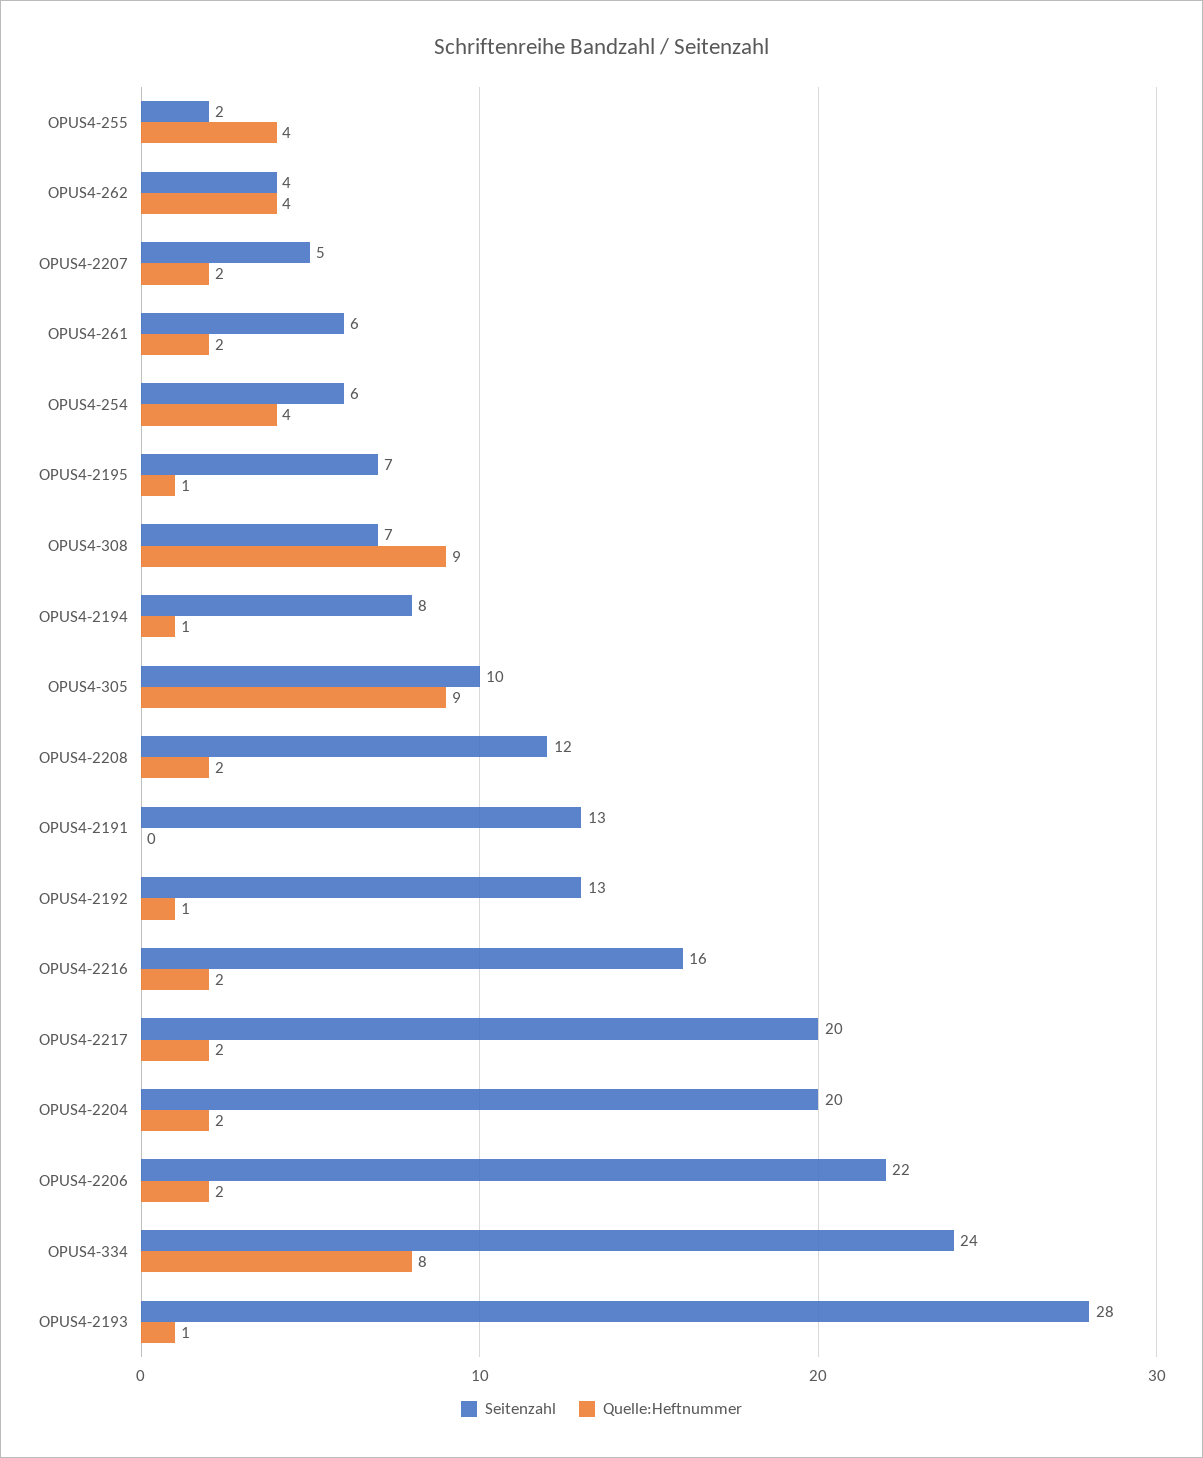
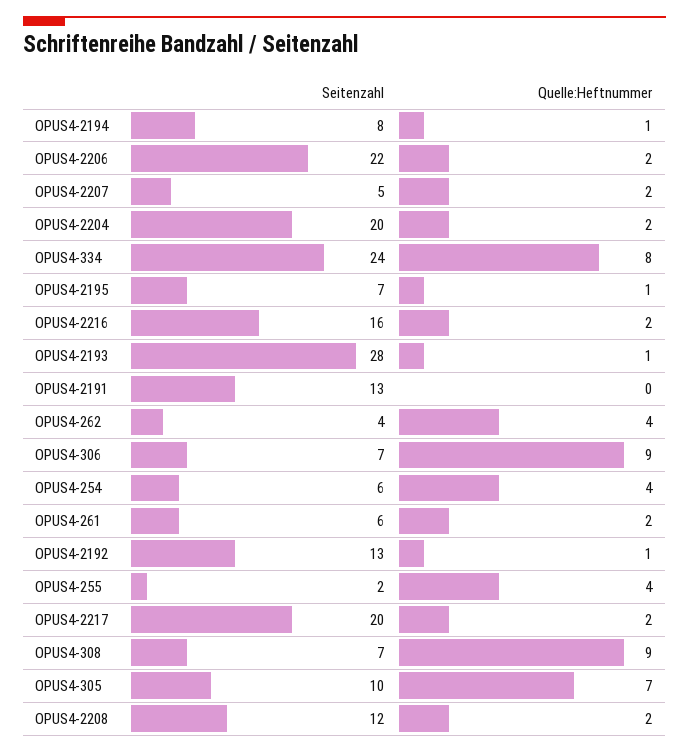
  {
    "Seitenzahl": {
      "OPUS4-255": 2,
      "OPUS4-262": 4,
      "OPUS4-2207": 5,
      "OPUS4-261": 6,
      "OPUS4-254": 6,
      "OPUS4-2195": 7,
      "OPUS4-308": 7,
      "OPUS4-2194": 8,
      "OPUS4-305": 10,
      "OPUS4-2208": 12,
      "OPUS4-2191": 13,
      "OPUS4-2192": 13,
      "OPUS4-2216": 16,
      "OPUS4-2217": 20,
      "OPUS4-2204": 20,
      "OPUS4-2206": 22,
      "OPUS4-334": 24,
-     "OPUS4-2193": 28
+     "OPUS4-2193": 28,
+     "OPUS4-306": 7
    },
    "Quelle:Heftnummer": {
      "OPUS4-255": 4,
      "OPUS4-262": 4,
      "OPUS4-2207": 2,
      "OPUS4-261": 2,
      "OPUS4-254": 4,
      "OPUS4-2195": 1,
      "OPUS4-308": 9,
      "OPUS4-2194": 1,
-     "OPUS4-305": 9,
+     "OPUS4-305": 7,
      "OPUS4-2208": 2,
      "OPUS4-2191": 0,
      "OPUS4-2192": 1,
      "OPUS4-2216": 2,
      "OPUS4-2217": 2,
      "OPUS4-2204": 2,
      "OPUS4-2206": 2,
      "OPUS4-334": 8,
-     "OPUS4-2193": 1
+     "OPUS4-2193": 1,
+     "OPUS4-306": 9
    }
  }

